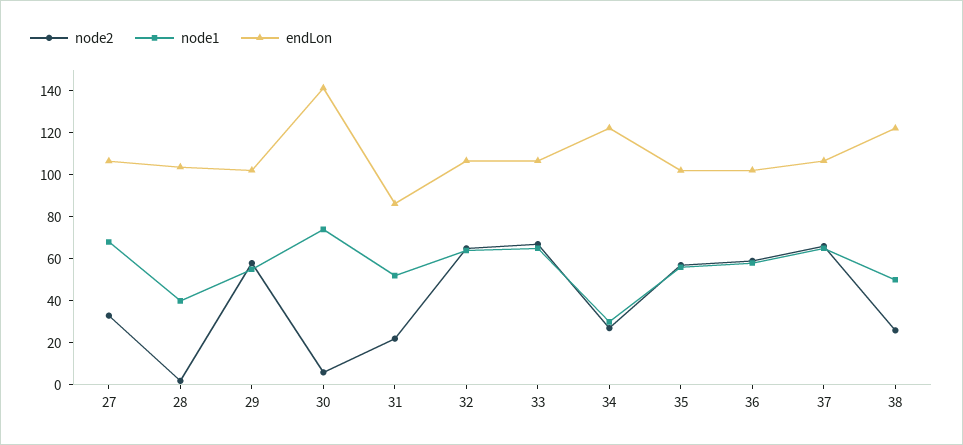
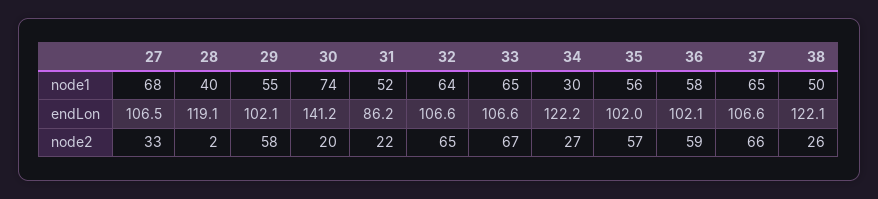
  {
    "node2": {
      "27": 33,
      "28": 2,
      "29": 58,
-     "30": 5,
+     "30": 20,
      "31": 22,
      "32": 65,
      "33": 67,
      "34": 27,
      "35": 57,
      "36": 59,
      "37": 66,
      "38": 26
    },
    "node1": {
      "27": 68,
      "28": 40,
      "29": 55,
      "30": 74,
      "31": 52,
      "32": 64,
      "33": 65,
      "34": 30,
      "35": 56,
      "36": 58,
      "37": 65,
      "38": 50
    },
    "endLon": {
      "27": 106.5,
-     "28": 105,
+     "28": 119.1,
      "29": 102.1,
      "30": 141.2,
      "31": 86.2,
      "32": 106.6,
      "33": 106.6,
      "34": 122.2,
      "35": 102,
      "36": 102.1,
      "37": 106.6,
      "38": 122.1
    }
  }

